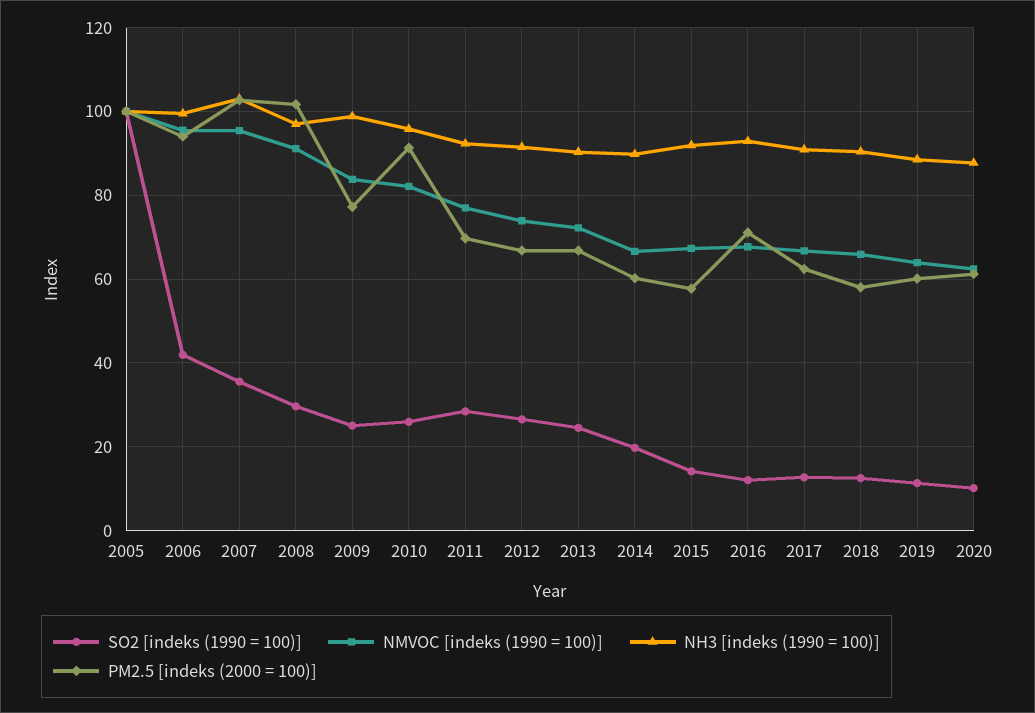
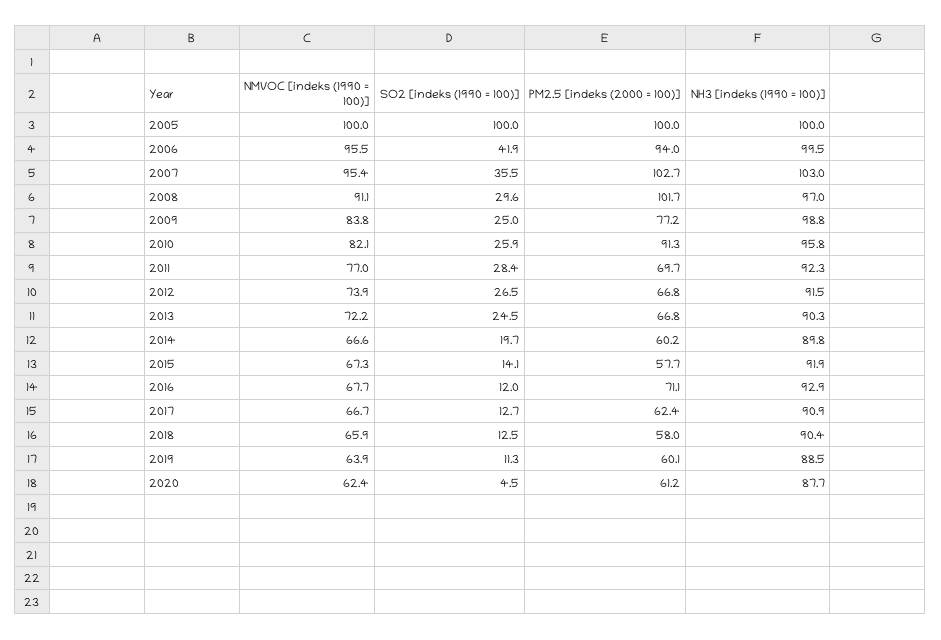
  {
    "SO2 [indeks (1990 = 100)]": {
      "2005": 100,
      "2006": 41.9,
      "2007": 35.5,
      "2008": 29.6,
      "2009": 25,
      "2010": 25.9,
      "2011": 28.4,
      "2012": 26.5,
      "2013": 24.5,
      "2014": 19.7,
      "2015": 14.1,
      "2016": 12,
      "2017": 12.7,
      "2018": 12.5,
      "2019": 11.3,
-     "2020": 10
+     "2020": 4.5
    },
    "NMVOC [indeks (1990 = 100)]": {
      "2005": 100,
      "2006": 95.5,
      "2007": 95.4,
      "2008": 91.1,
      "2009": 83.8,
      "2010": 82.1,
      "2011": 77,
      "2012": 73.9,
      "2013": 72.2,
      "2014": 66.6,
      "2015": 67.3,
      "2016": 67.7,
      "2017": 66.7,
      "2018": 65.9,
      "2019": 63.9,
      "2020": 62.4
    },
    "NH3 [indeks (1990 = 100)]": {
      "2005": 100,
      "2006": 99.5,
      "2007": 103,
      "2008": 97,
      "2009": 98.8,
      "2010": 95.8,
      "2011": 92.3,
      "2012": 91.5,
      "2013": 90.3,
      "2014": 89.8,
      "2015": 91.9,
      "2016": 92.9,
      "2017": 90.9,
      "2018": 90.4,
      "2019": 88.5,
      "2020": 87.7
    },
    "PM2.5 [indeks (2000 = 100)]": {
      "2005": 100,
      "2006": 94,
      "2007": 102.7,
      "2008": 101.7,
      "2009": 77.2,
      "2010": 91.3,
      "2011": 69.7,
      "2012": 66.8,
      "2013": 66.8,
      "2014": 60.2,
      "2015": 57.7,
      "2016": 71.1,
      "2017": 62.4,
      "2018": 58,
      "2019": 60.1,
      "2020": 61.2
    }
  }

